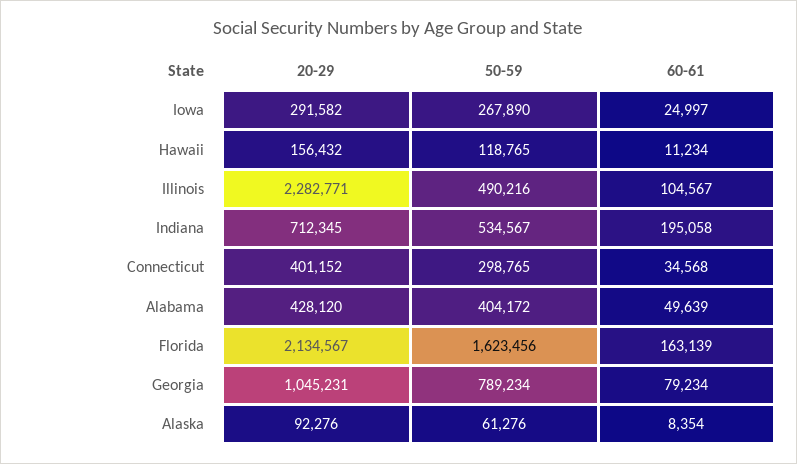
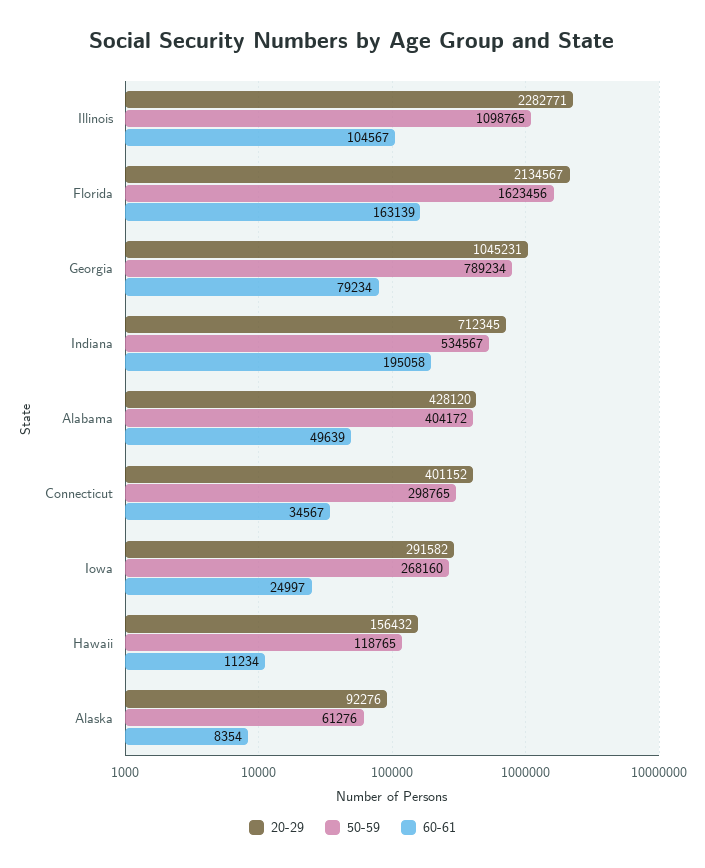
  {
    "20-29": {
      "Iowa": 291582,
      "Hawaii": 156432,
      "Illinois": 2282771,
      "Indiana": 712345,
      "Connecticut": 401152,
      "Alabama": 428120,
      "Florida": 2134567,
      "Georgia": 1045231,
      "Alaska": 92276
    },
    "50-59": {
-     "Iowa": 267890,
+     "Iowa": 268160,
      "Hawaii": 118765,
-     "Illinois": 490216,
+     "Illinois": 1098765,
      "Indiana": 534567,
      "Connecticut": 298765,
      "Alabama": 404172,
      "Florida": 1623456,
      "Georgia": 789234,
      "Alaska": 61276
    },
    "60-61": {
      "Iowa": 24997,
      "Hawaii": 11234,
      "Illinois": 104567,
      "Indiana": 195058,
-     "Connecticut": 34568,
+     "Connecticut": 34567,
      "Alabama": 49639,
      "Florida": 163139,
      "Georgia": 79234,
      "Alaska": 8354
    }
  }

